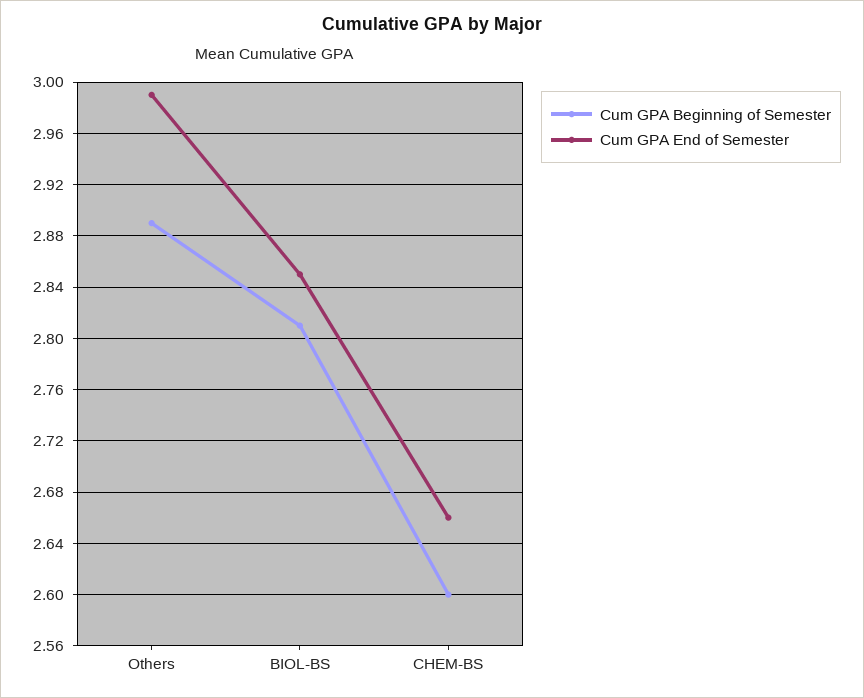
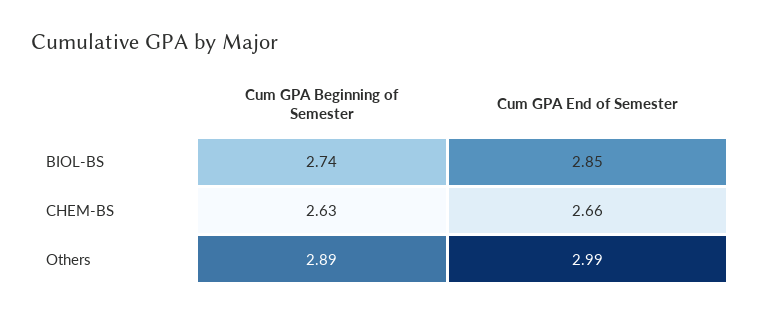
  {
    "Cum GPA Beginning of Semester": {
      "Others": 2.89,
-     "BIOL-BS": 2.81,
+     "BIOL-BS": 2.74,
-     "CHEM-BS": 2.6
+     "CHEM-BS": 2.63
    },
    "Cum GPA End of Semester": {
      "Others": 2.99,
      "BIOL-BS": 2.85,
      "CHEM-BS": 2.66
    }
  }

